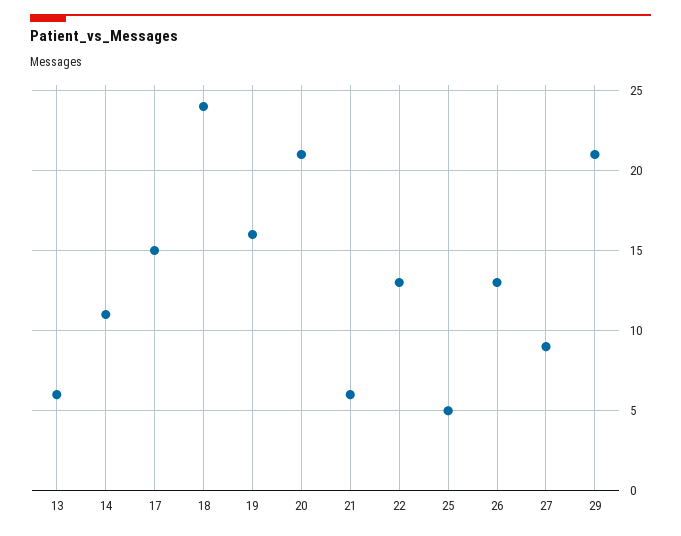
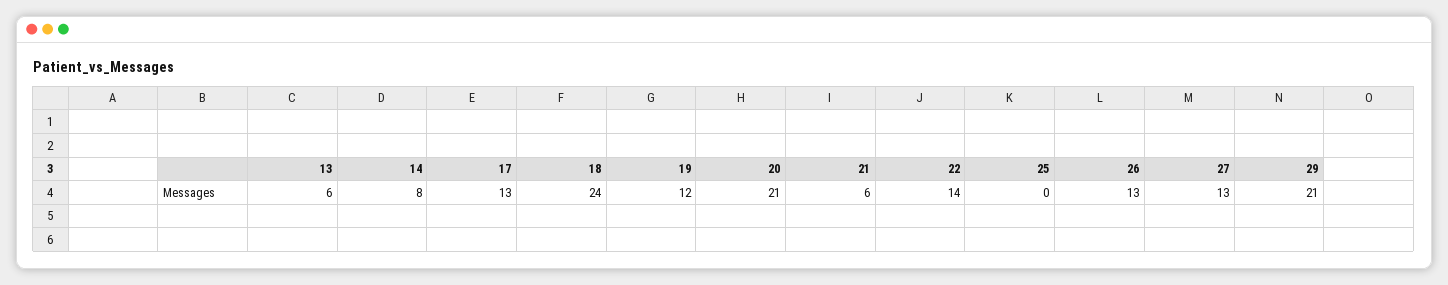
  {
    "13": 6,
-   "14": 11,
+   "14": 8,
-   "17": 15,
+   "17": 13,
    "18": 24,
-   "19": 16,
+   "19": 12,
    "20": 21,
    "21": 6,
-   "22": 13,
+   "22": 14,
-   "25": 5,
+   "25": 0,
    "26": 13,
-   "27": 9,
+   "27": 13,
    "29": 21
  }

